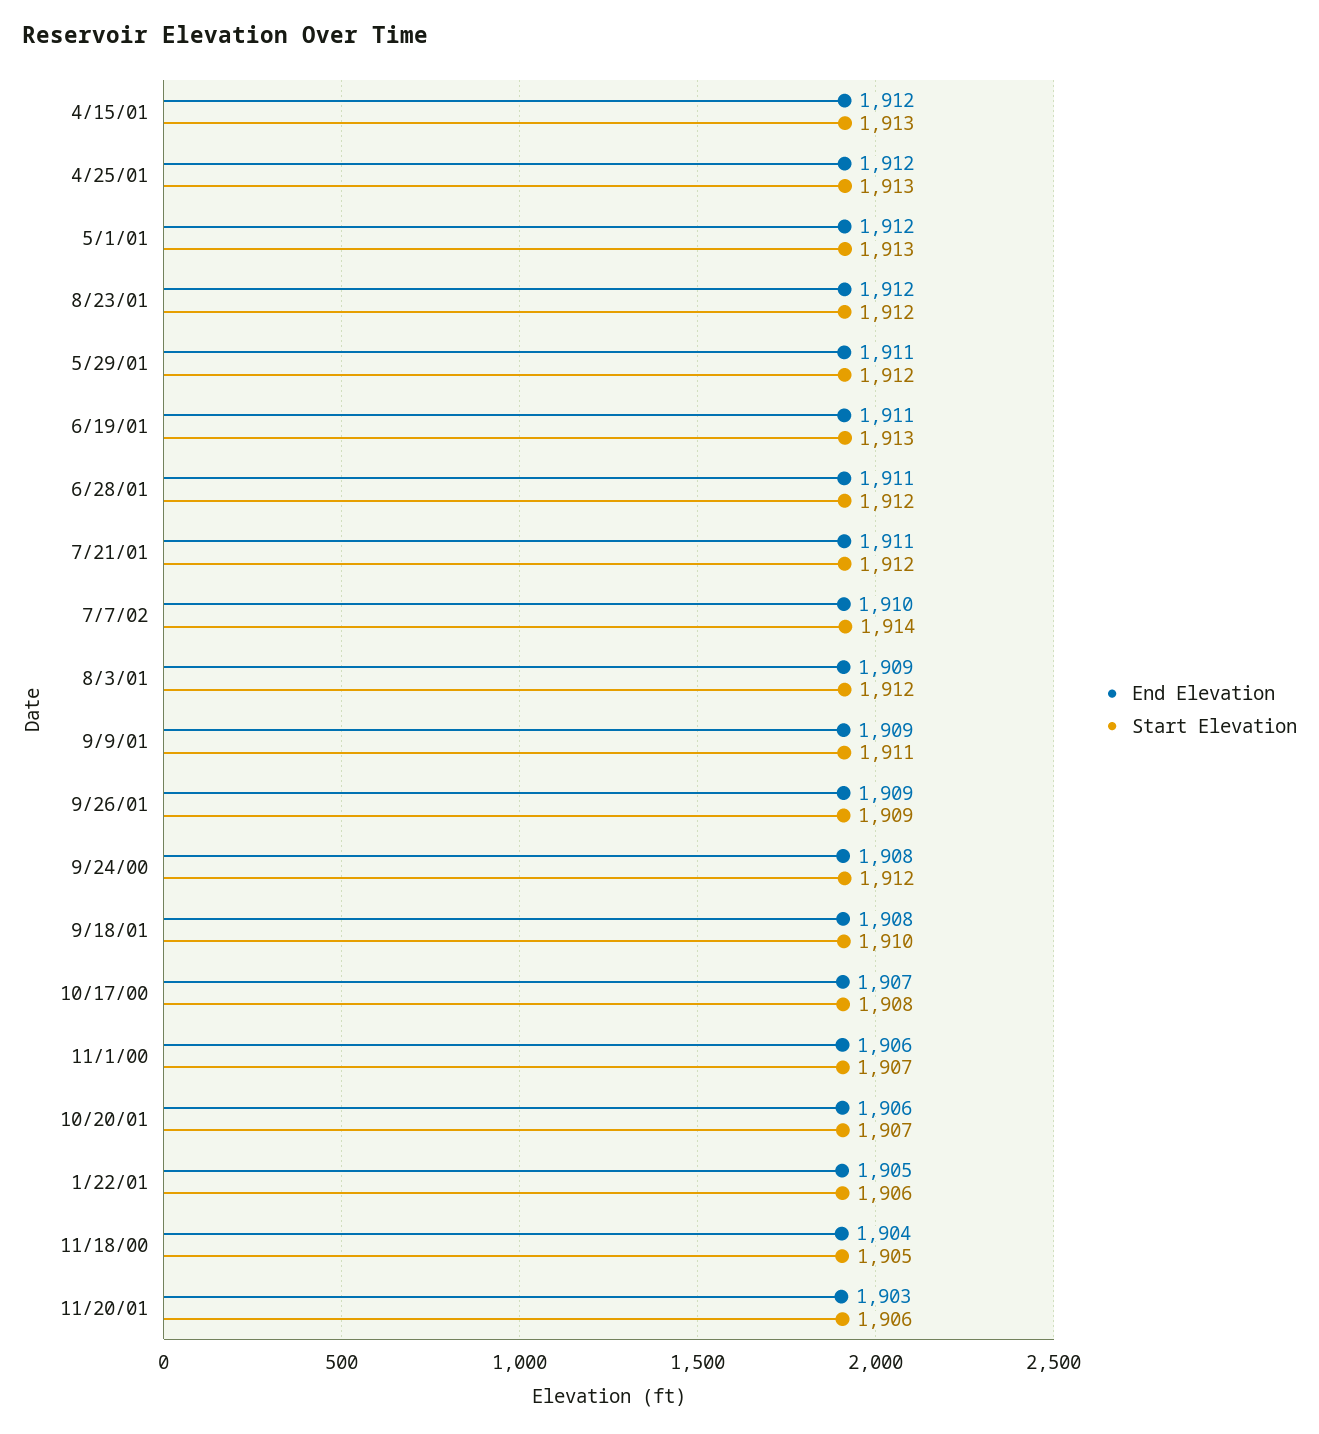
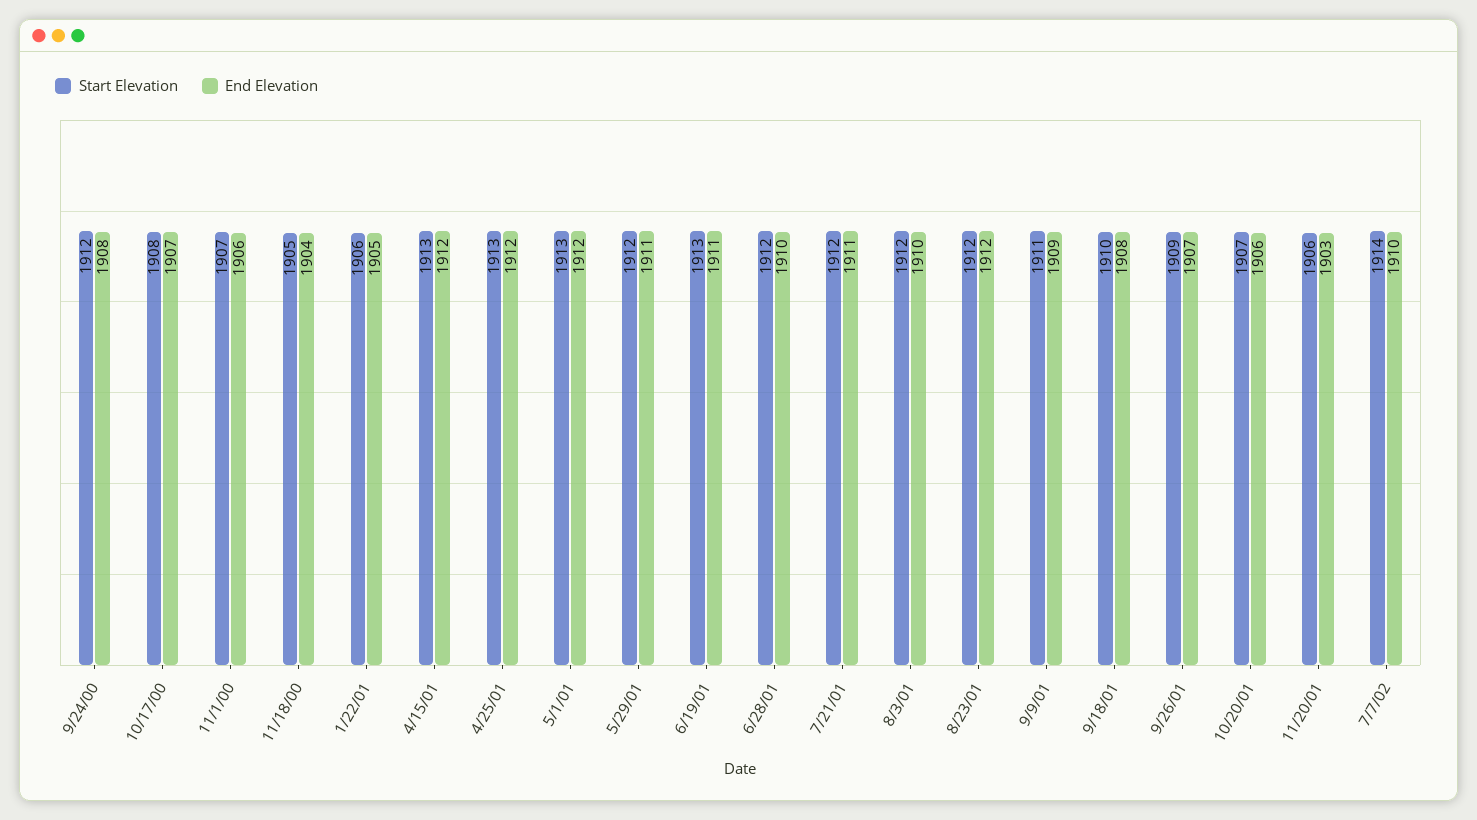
  {
    "End Elevation": {
      "4/15/01": 1912,
      "4/25/01": 1912,
      "5/1/01": 1912,
      "8/23/01": 1912,
      "5/29/01": 1911,
      "6/19/01": 1911,
-     "6/28/01": 1911,
+     "6/28/01": 1910,
      "7/21/01": 1911,
      "7/7/02": 1910,
-     "8/3/01": 1909,
+     "8/3/01": 1910,
      "9/9/01": 1909,
-     "9/26/01": 1909,
+     "9/26/01": 1907,
      "9/24/00": 1908,
      "9/18/01": 1908,
      "10/17/00": 1907,
      "11/1/00": 1906,
      "10/20/01": 1906,
      "1/22/01": 1905,
      "11/18/00": 1904,
      "11/20/01": 1903
    },
    "Start Elevation": {
      "4/15/01": 1913,
      "4/25/01": 1913,
      "5/1/01": 1913,
      "8/23/01": 1912,
      "5/29/01": 1912,
      "6/19/01": 1913,
      "6/28/01": 1912,
      "7/21/01": 1912,
      "7/7/02": 1914,
      "8/3/01": 1912,
      "9/9/01": 1911,
      "9/26/01": 1909,
      "9/24/00": 1912,
      "9/18/01": 1910,
      "10/17/00": 1908,
      "11/1/00": 1907,
      "10/20/01": 1907,
      "1/22/01": 1906,
      "11/18/00": 1905,
      "11/20/01": 1906
    }
  }

